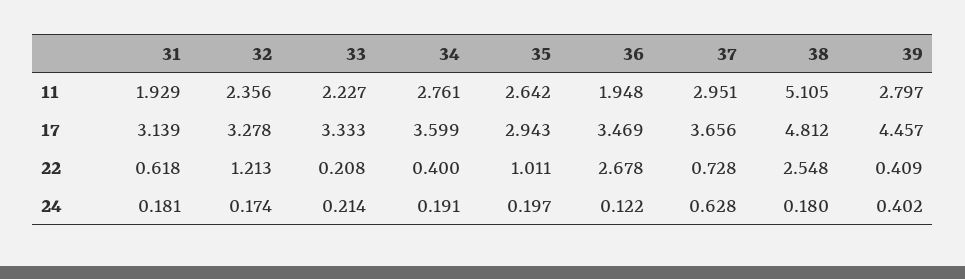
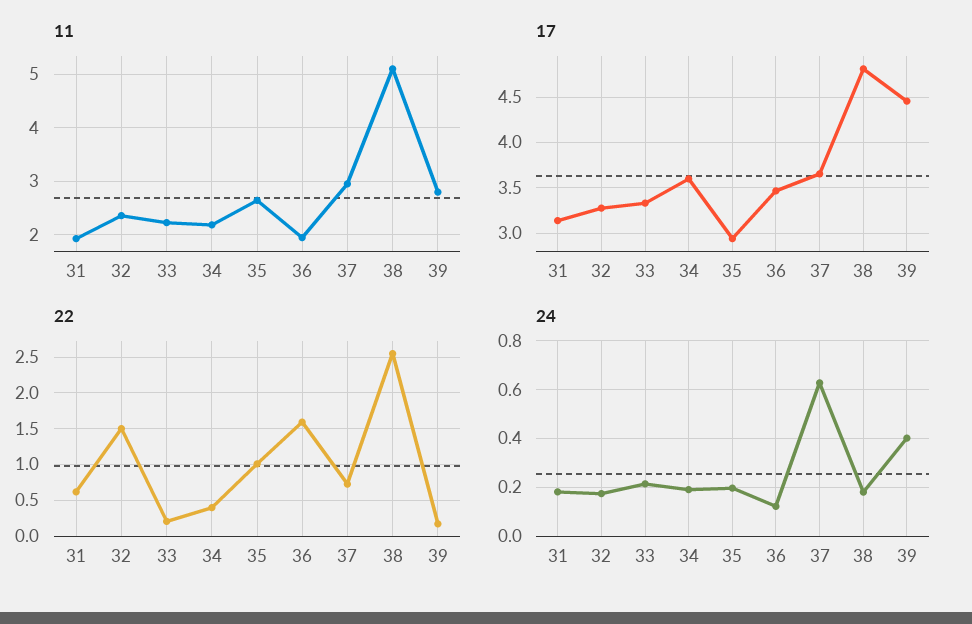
  {
    "11": {
      "31": 1.929,
      "32": 2.356,
      "33": 2.227,
-     "34": 2.761,
+     "34": 2.2,
      "35": 2.642,
      "36": 1.948,
      "37": 2.951,
      "38": 5.105,
      "39": 2.797
    },
    "17": {
      "31": 3.139,
      "32": 3.278,
      "33": 3.333,
      "34": 3.599,
      "35": 2.943,
      "36": 3.469,
      "37": 3.656,
      "38": 4.812,
      "39": 4.457
    },
    "22": {
      "31": 0.618,
-     "32": 1.213,
+     "32": 1.5,
      "33": 0.208,
      "34": 0.4,
      "35": 1.011,
-     "36": 2.678,
+     "36": 1.6,
      "37": 0.728,
      "38": 2.548,
-     "39": 0.409
+     "39": 0.2
    },
    "24": {
      "31": 0.181,
      "32": 0.174,
      "33": 0.214,
      "34": 0.191,
      "35": 0.197,
      "36": 0.122,
      "37": 0.628,
      "38": 0.18,
      "39": 0.402
    }
  }

